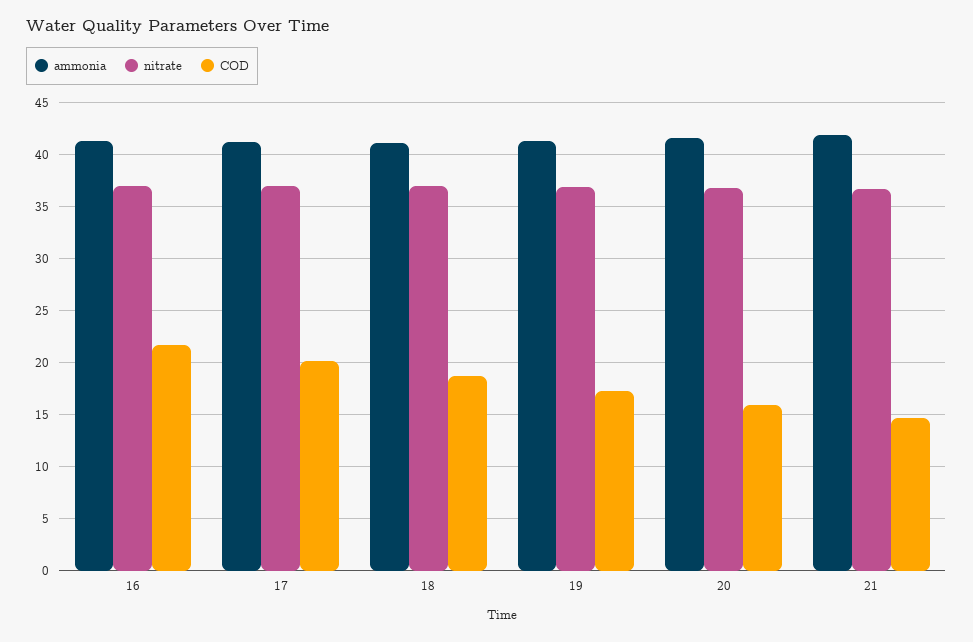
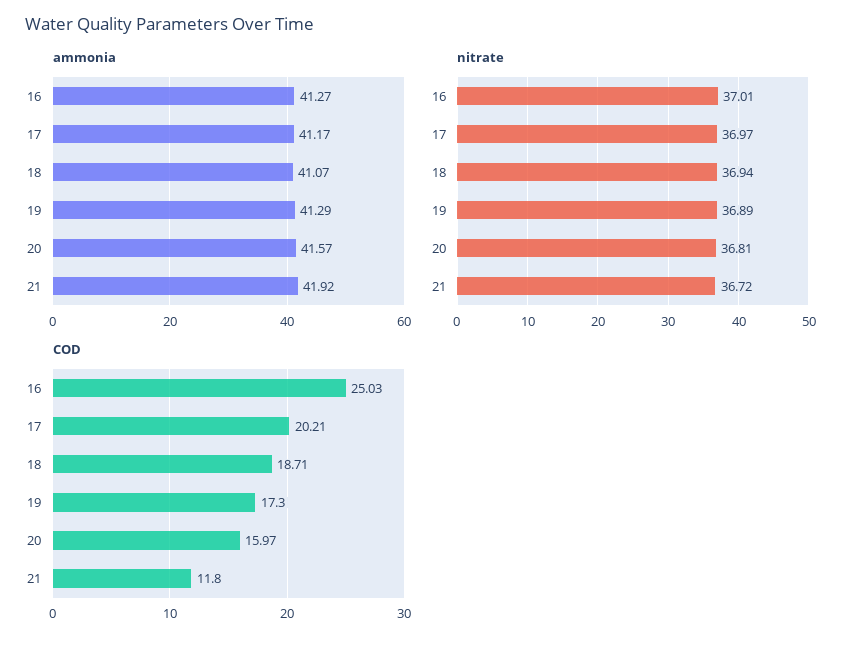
  {
    "ammonia": {
      "16": 41.27,
      "17": 41.17,
      "18": 41.07,
      "19": 41.29,
      "20": 41.57,
      "21": 41.92
    },
    "nitrate": {
      "16": 37.01,
      "17": 36.97,
      "18": 36.94,
      "19": 36.89,
      "20": 36.81,
      "21": 36.72
    },
    "COD": {
-     "16": 22,
+     "16": 25.03,
      "17": 20.21,
      "18": 18.71,
      "19": 17.3,
      "20": 15.97,
-     "21": 15
+     "21": 11.8
    }
  }

